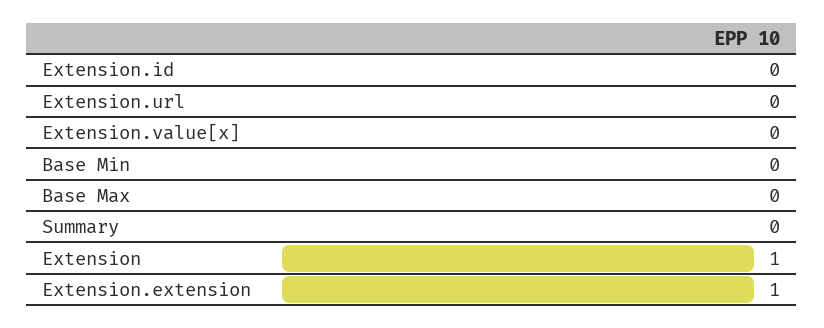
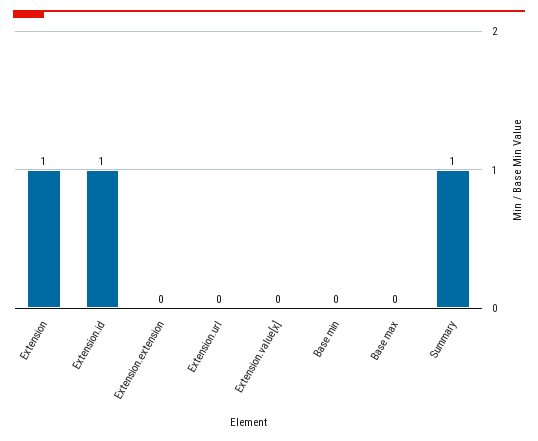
  {
-   "Extension.id": 0,
+   "Extension.id": 1,
    "Extension.url": 0,
    "Extension.value[x]": 0,
    "Base Min": 0,
    "Base Max": 0,
-   "Summary": 0,
+   "Summary": 1,
    "Extension": 1,
-   "Extension.extension": 1
+   "Extension.extension": 0
  }

